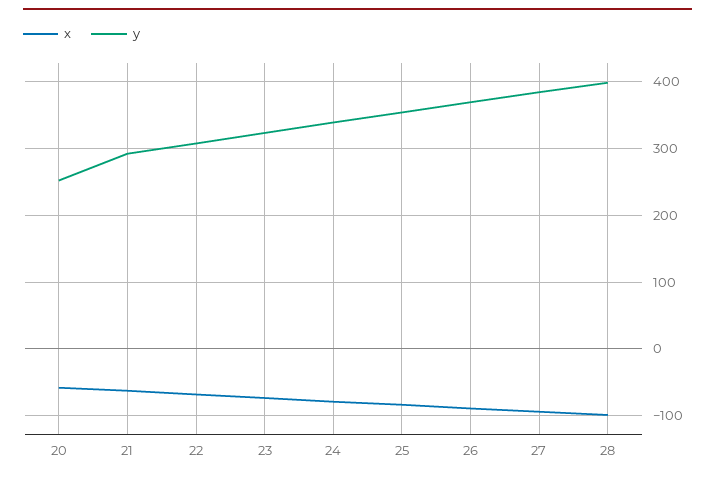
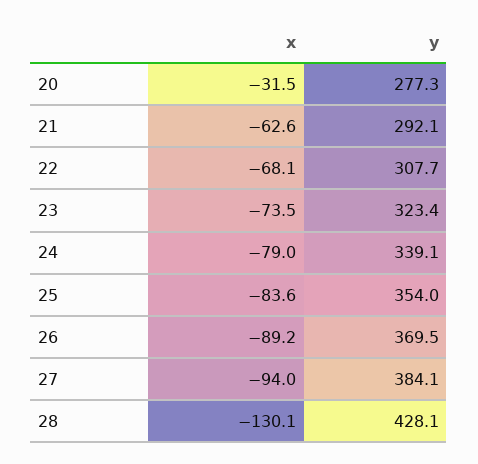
  {
    "x": {
-     "20": -60,
+     "20": -31.5,
      "21": -62.6,
      "22": -68.1,
      "23": -73.5,
      "24": -79,
      "25": -83.6,
      "26": -89.2,
      "27": -94,
-     "28": -100
+     "28": -130.1
    },
    "y": {
-     "20": 250,
+     "20": 277.3,
      "21": 292.1,
      "22": 307.7,
      "23": 323.4,
      "24": 339.1,
      "25": 354,
      "26": 369.5,
      "27": 384.1,
-     "28": 400
+     "28": 428.1
    }
  }

